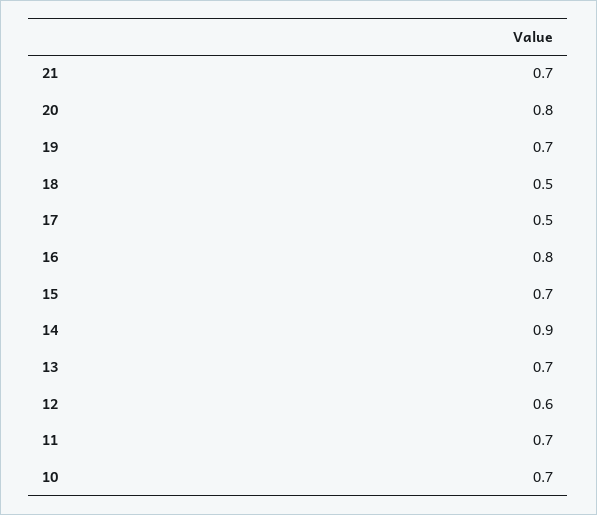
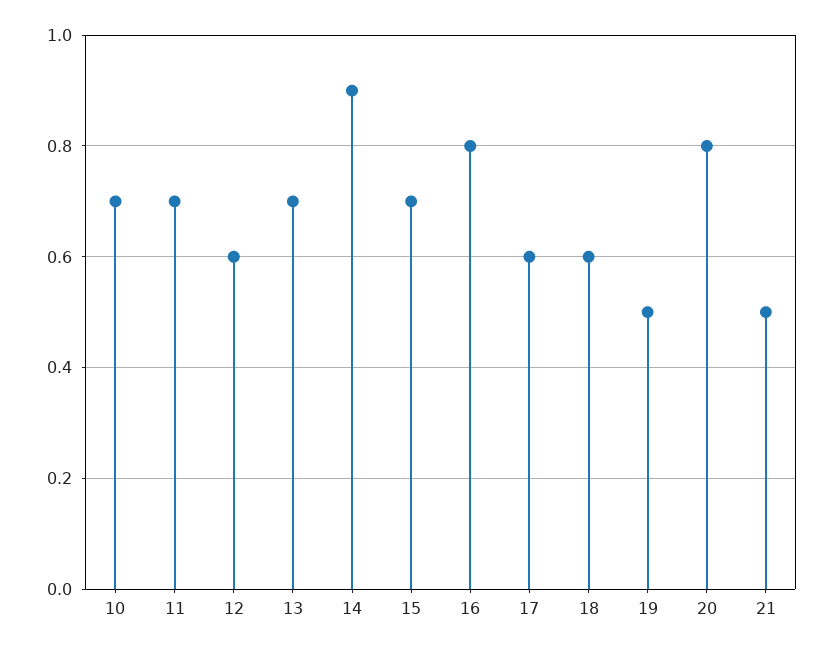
  {
-   "21": 0.7,
+   "21": 0.5,
    "20": 0.8,
-   "19": 0.7,
+   "19": 0.5,
-   "18": 0.5,
+   "18": 0.6,
-   "17": 0.5,
+   "17": 0.6,
    "16": 0.8,
    "15": 0.7,
    "14": 0.9,
    "13": 0.7,
    "12": 0.6,
    "11": 0.7,
    "10": 0.7
  }

